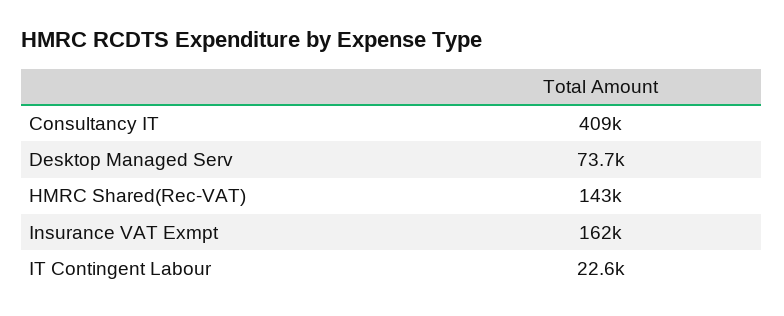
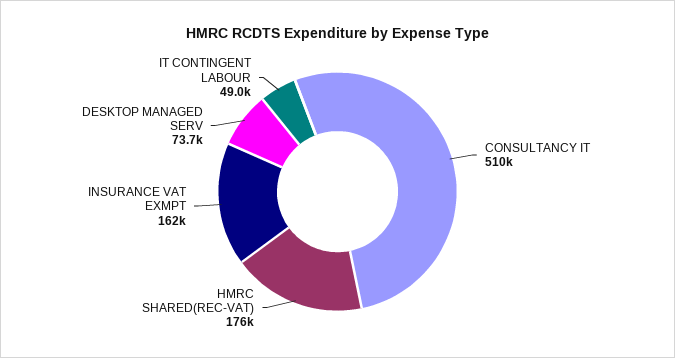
  {
-   "Consultancy IT": 409000,
+   "Consultancy IT": 510000,
    "Desktop Managed Serv": 73700,
-   "HMRC Shared(Rec-VAT)": 143000,
+   "HMRC Shared(Rec-VAT)": 176000,
    "Insurance VAT Exmpt": 162000,
-   "IT Contingent Labour": 22600
+   "IT Contingent Labour": 49000
  }

